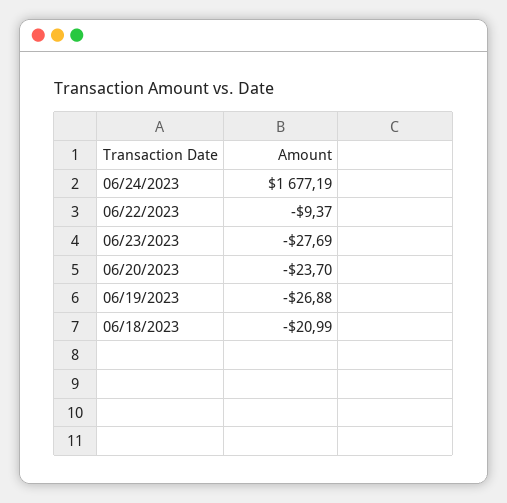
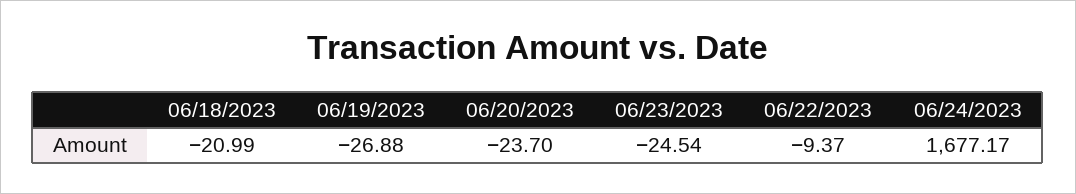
  {
-   "06/24/2023": 1677.19,
+   "06/24/2023": 1677.17,
    "06/22/2023": -9.37,
-   "06/23/2023": -27.69,
+   "06/23/2023": -24.54,
    "06/20/2023": -23.7,
    "06/19/2023": -26.88,
    "06/18/2023": -20.99
  }

